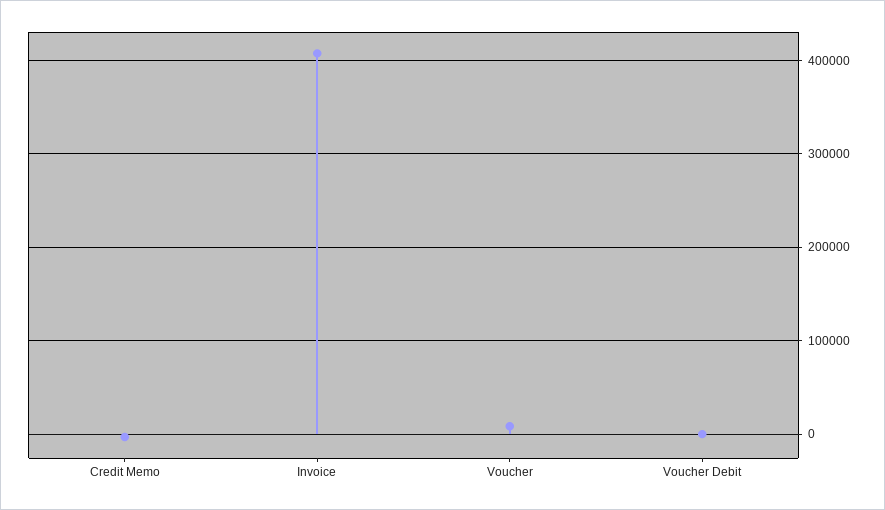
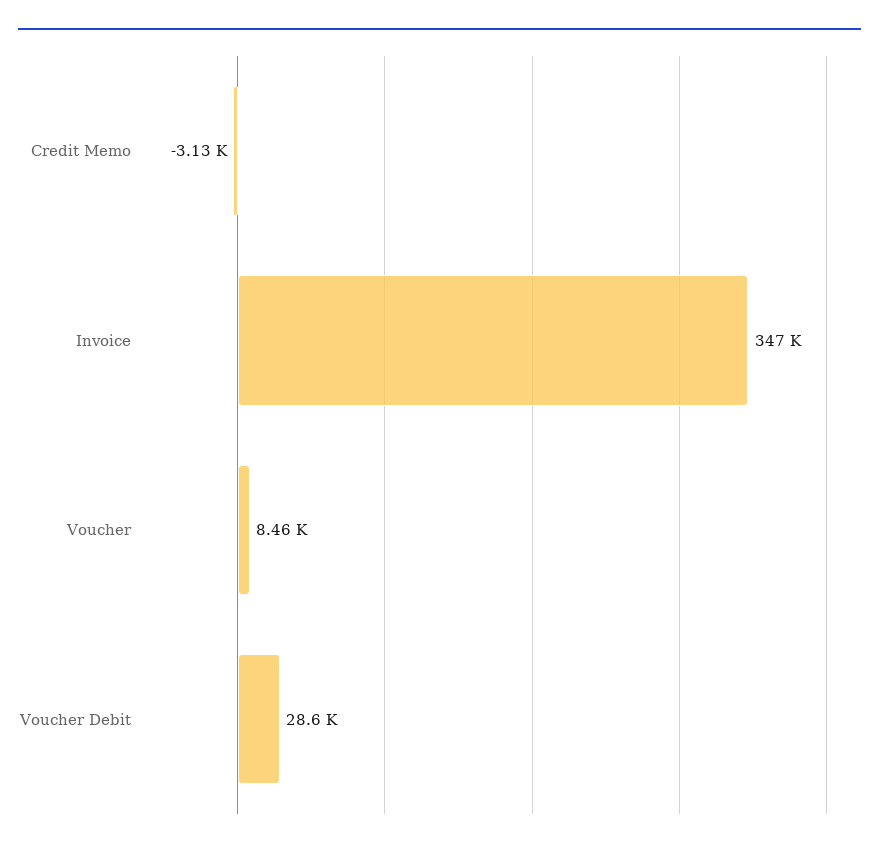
  {
    "Credit Memo": -3130,
-   "Invoice": 410000,
+   "Invoice": 347000,
    "Voucher": 8460,
-   "Voucher Debit": 0
+   "Voucher Debit": 28600
  }

